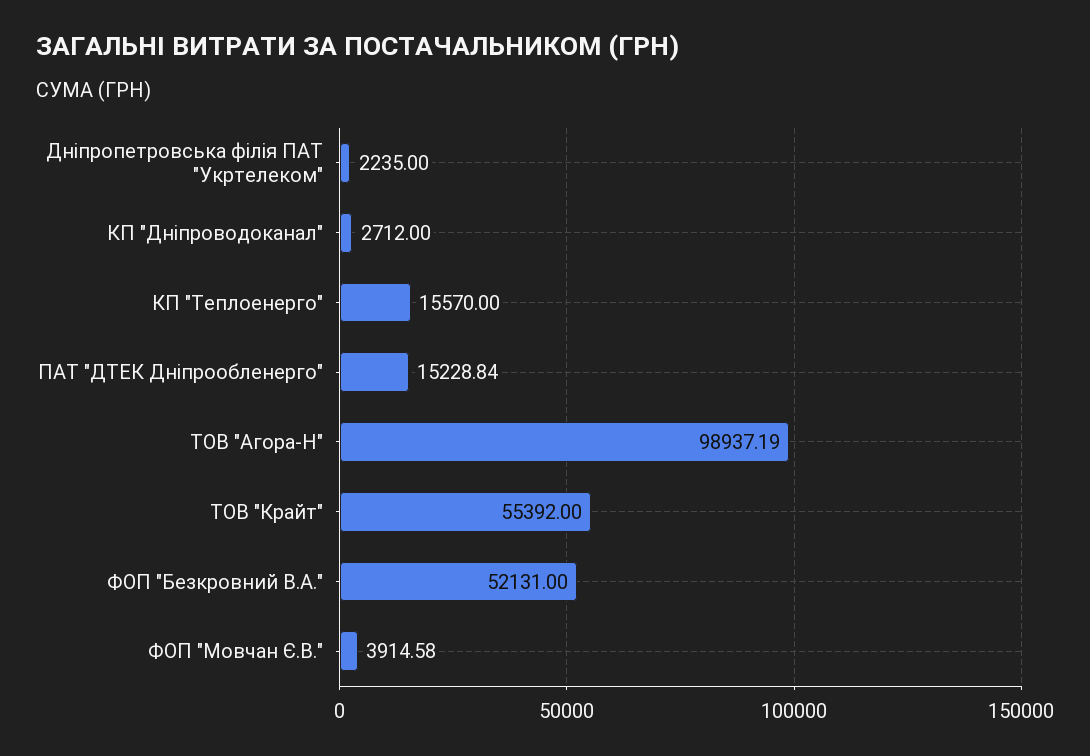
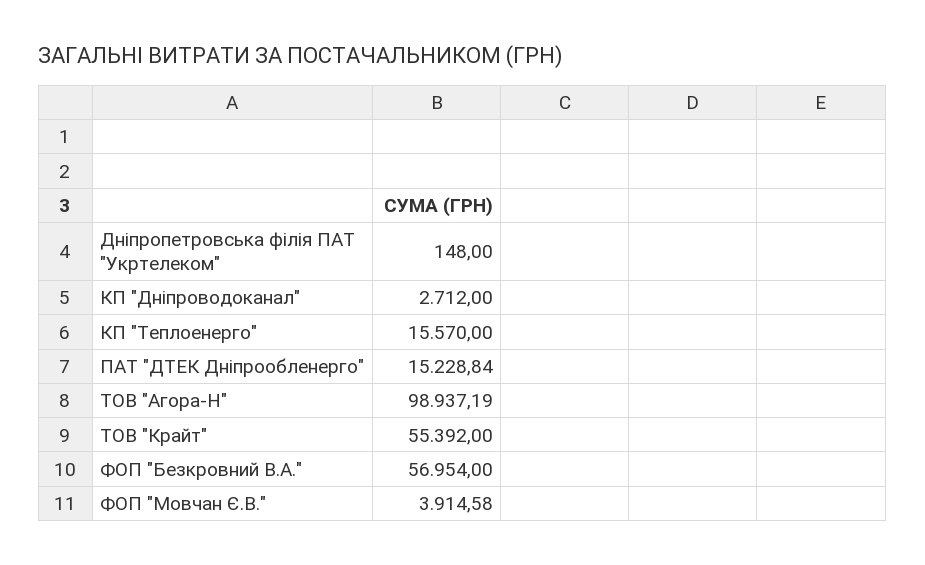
  {
-   "Дніпропетровська філія ПАТ \"Укртелеком\"": 2235,
+   "Дніпропетровська філія ПАТ \"Укртелеком\"": 148,
    "КП \"Дніпроводоканал\"": 2712,
    "КП \"Теплоенерго\"": 15570,
    "ПАТ \"ДТЕК Дніпрообленерго\"": 15228.84,
    "ТОВ \"Агора-Н\"": 98937.19,
    "ТОВ \"Крайт\"": 55392,
-   "ФОП \"Безкровний В.А.\"": 52131,
+   "ФОП \"Безкровний В.А.\"": 56954,
    "ФОП \"Мовчан Є.В.\"": 3914.58
  }

